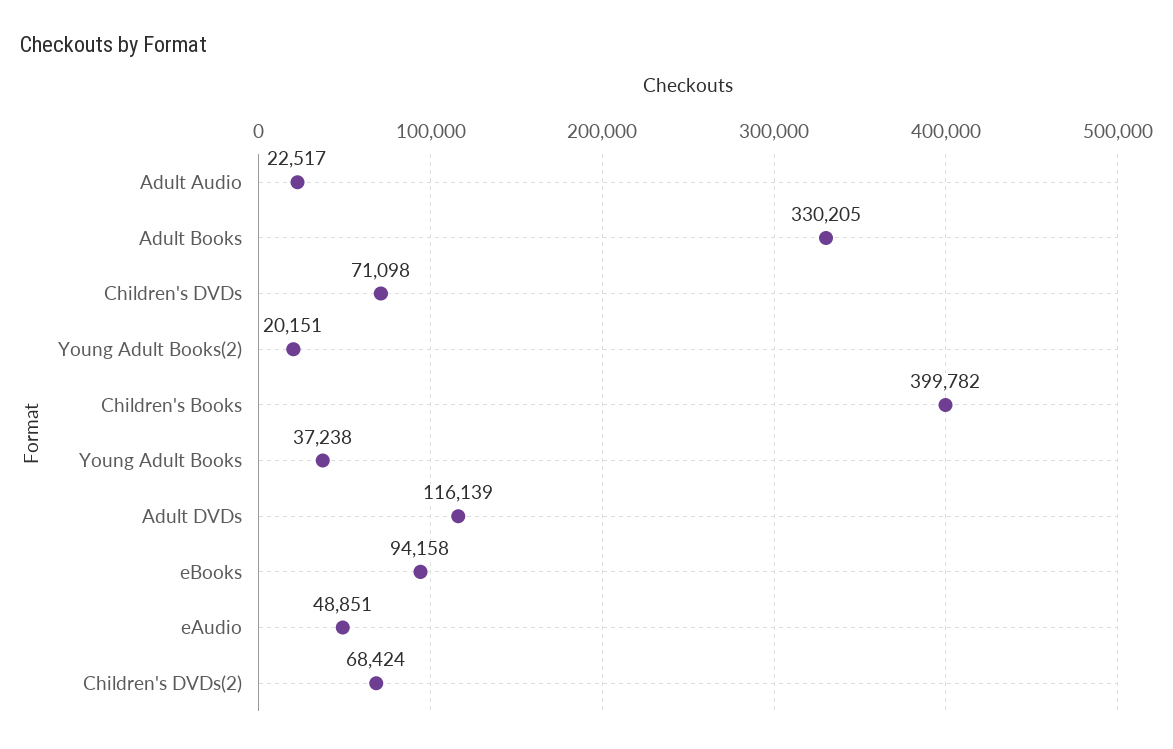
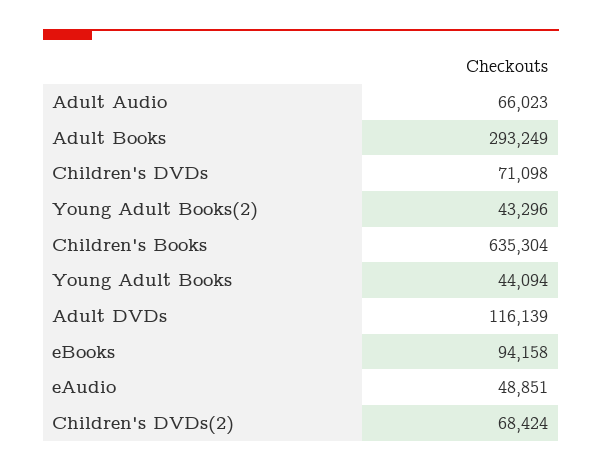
  {
-   "Adult Audio": 22517,
+   "Adult Audio": 66023,
-   "Adult Books": 330205,
+   "Adult Books": 293249,
    "Children's DVDs": 71098,
-   "Young Adult Books(2)": 20151,
+   "Young Adult Books(2)": 43296,
-   "Children's Books": 399782,
+   "Children's Books": 635304,
-   "Young Adult Books": 37238,
+   "Young Adult Books": 44094,
    "Adult DVDs": 116139,
    "eBooks": 94158,
    "eAudio": 48851,
    "Children's DVDs(2)": 68424
  }

